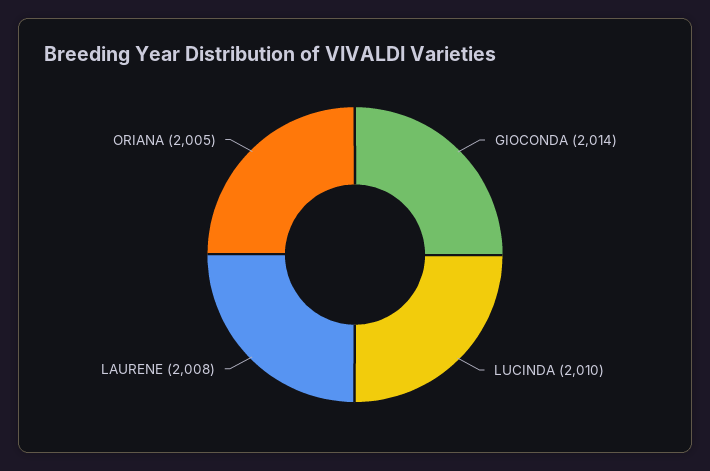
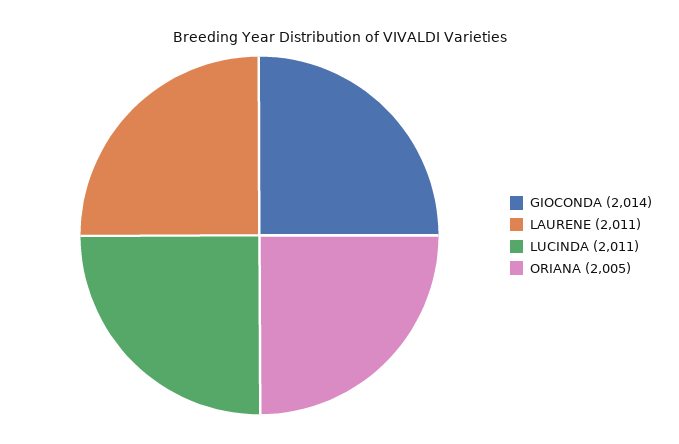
  {
    "GIOCONDA": 2014,
-   "LUCINDA": 2010,
+   "LUCINDA": 2011,
-   "LAURENE": 2008,
+   "LAURENE": 2011,
    "ORIANA": 2005
  }

